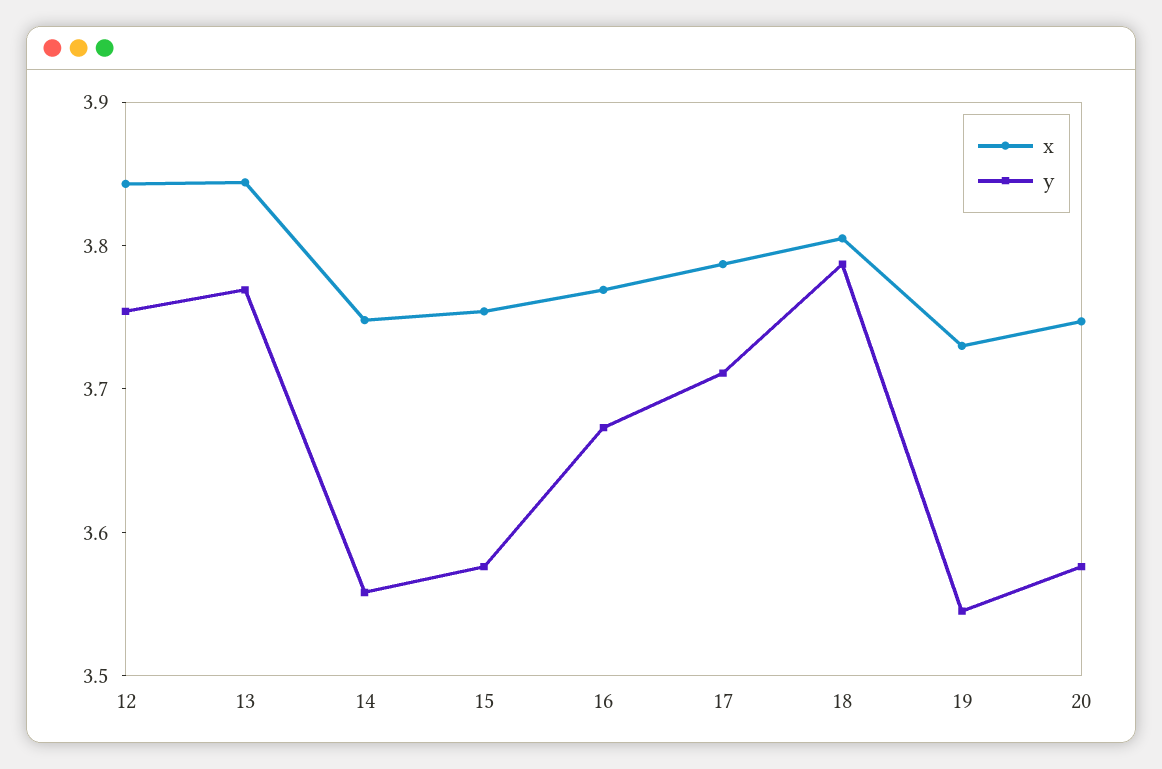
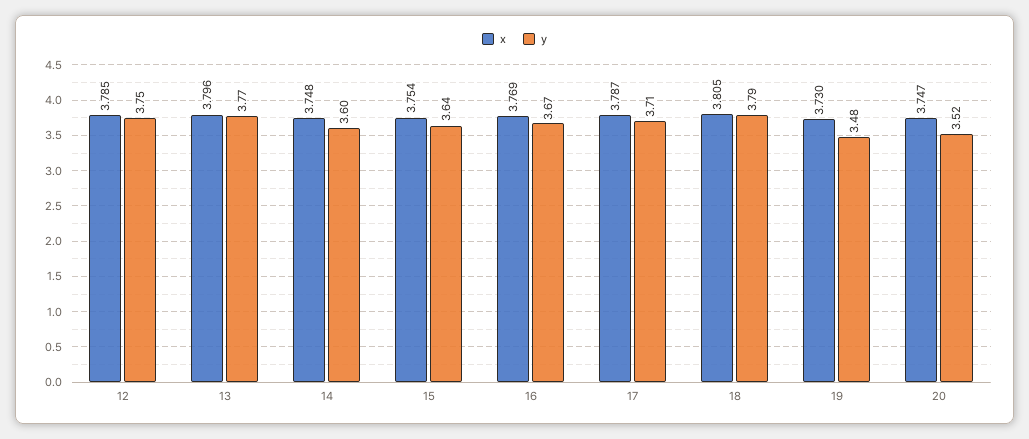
  {
    "x": {
-     "12": 3.84,
+     "12": 3.785,
-     "13": 3.84,
+     "13": 3.796,
      "14": 3.748,
      "15": 3.754,
      "16": 3.769,
      "17": 3.787,
      "18": 3.805,
      "19": 3.73,
      "20": 3.747
    },
    "y": {
      "12": 3.75,
      "13": 3.77,
-     "14": 3.56,
+     "14": 3.6,
-     "15": 3.58,
+     "15": 3.64,
      "16": 3.67,
      "17": 3.71,
      "18": 3.79,
-     "19": 3.54,
+     "19": 3.48,
-     "20": 3.58
+     "20": 3.52
    }
  }

